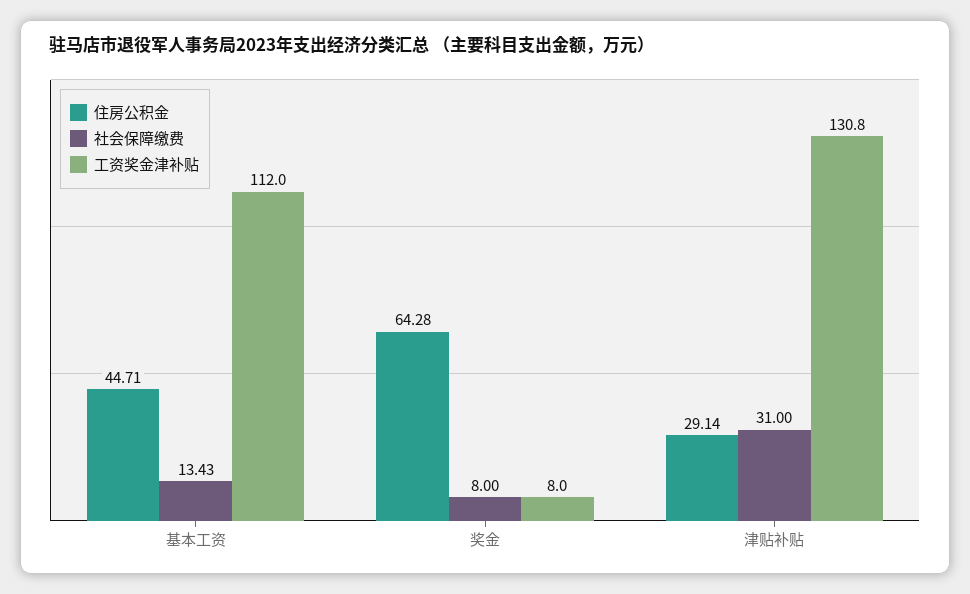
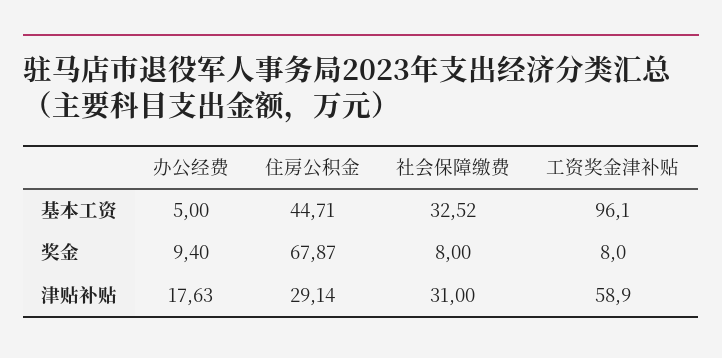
  {
    "住房公积金": {
      "基本工资": 44.71,
-     "奖金": 64.28,
+     "奖金": 67.87,
      "津贴补贴": 29.14
    },
    "社会保障缴费": {
-     "基本工资": 13.43,
+     "基本工资": 32.52,
      "奖金": 8,
      "津贴补贴": 31
    },
    "工资奖金津补贴": {
-     "基本工资": 112,
+     "基本工资": 96.1,
      "奖金": 8,
-     "津贴补贴": 130.8
+     "津贴补贴": 58.9
-   }
+   },
+   "办公经费": {
+     "基本工资": 5,
+     "奖金": 9.4,
+     "津贴补贴": 17.63
+   }
  }

